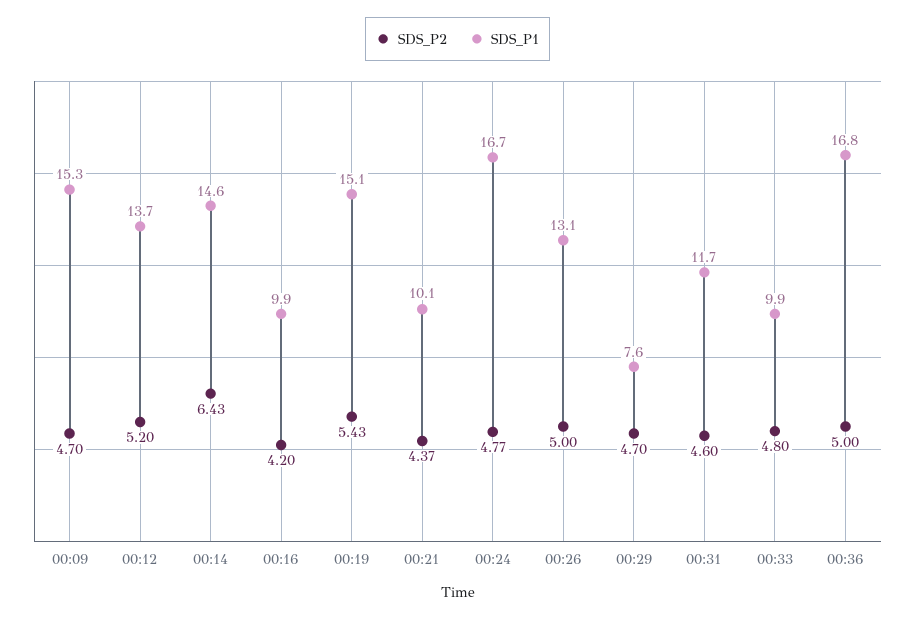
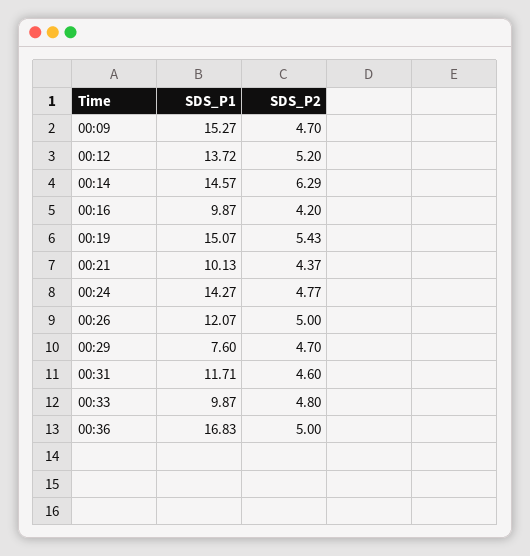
  {
    "SDS_P2": {
      "00:09": 4.7,
      "00:12": 5.2,
-     "00:14": 6.43,
+     "00:14": 6.29,
      "00:16": 4.2,
      "00:19": 5.43,
      "00:21": 4.37,
      "00:24": 4.77,
      "00:26": 5,
      "00:29": 4.7,
      "00:31": 4.6,
      "00:33": 4.8,
      "00:36": 5
    },
    "SDS_P1": {
      "00:09": 15.27,
      "00:12": 13.72,
      "00:14": 14.57,
      "00:16": 9.87,
      "00:19": 15.07,
      "00:21": 10.13,
-     "00:24": 16.7,
+     "00:24": 14.27,
-     "00:26": 13.1,
+     "00:26": 12.07,
      "00:29": 7.6,
      "00:31": 11.71,
      "00:33": 9.87,
      "00:36": 16.83
    }
  }

